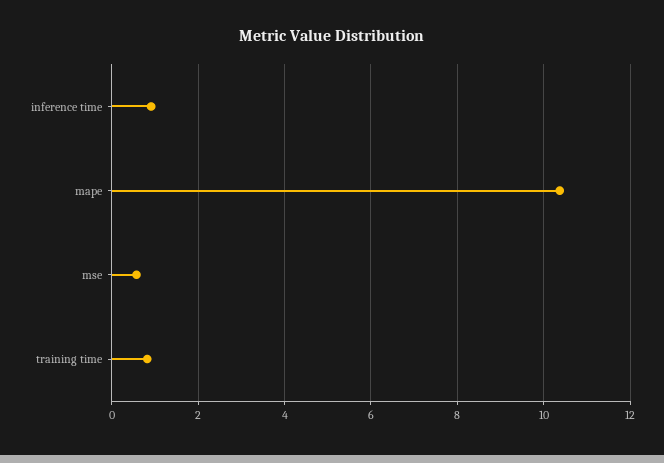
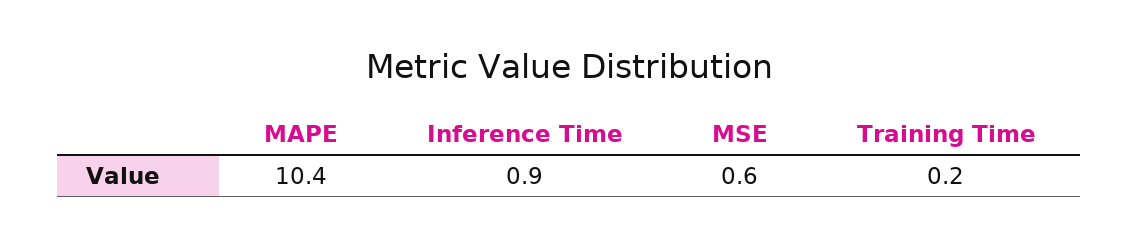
  {
    "inference time": 0.9,
    "mape": 10.4,
    "mse": 0.6,
-   "training time": 0.8
+   "training time": 0.2
  }

